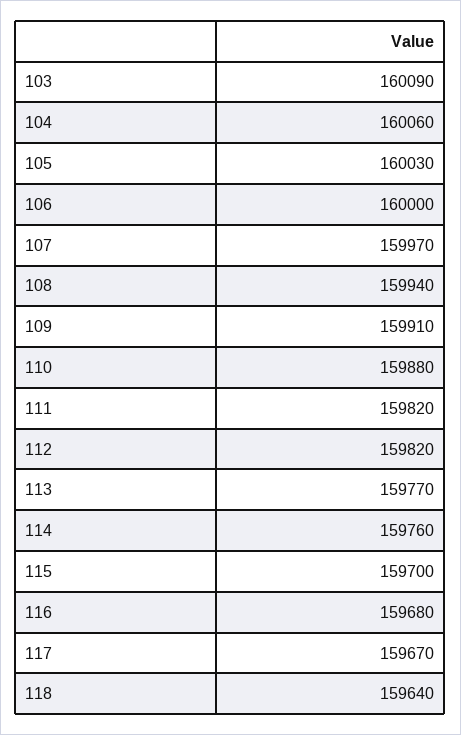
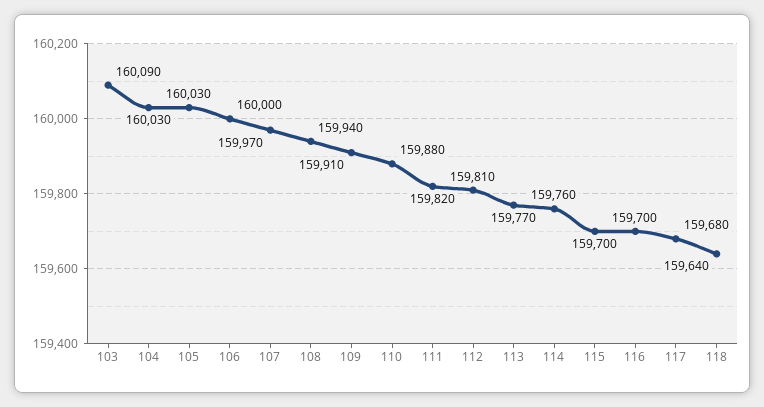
  {
    "103": 160090,
-   "104": 160060,
+   "104": 160030,
    "105": 160030,
    "106": 160000,
    "107": 159970,
    "108": 159940,
    "109": 159910,
    "110": 159880,
    "111": 159820,
-   "112": 159820,
+   "112": 159810,
    "113": 159770,
    "114": 159760,
    "115": 159700,
-   "116": 159680,
+   "116": 159700,
-   "117": 159670,
+   "117": 159680,
    "118": 159640
  }

